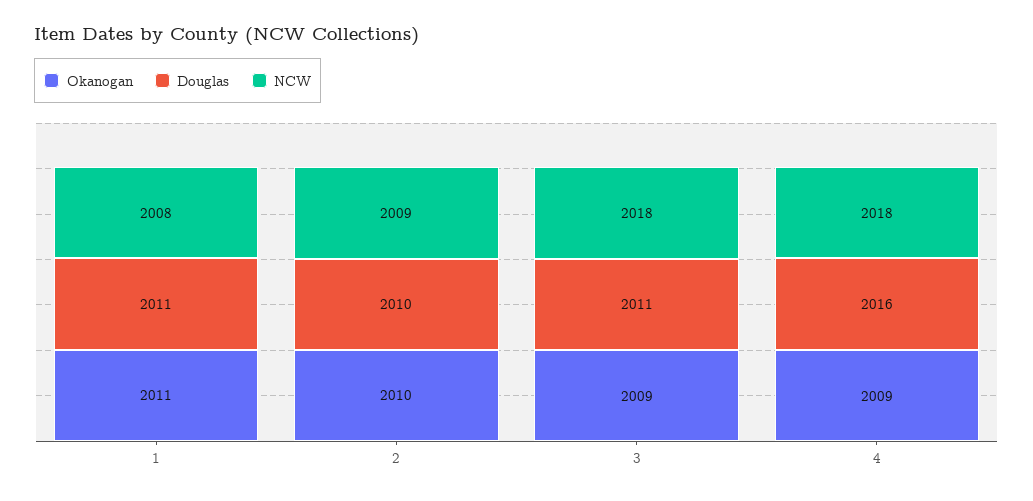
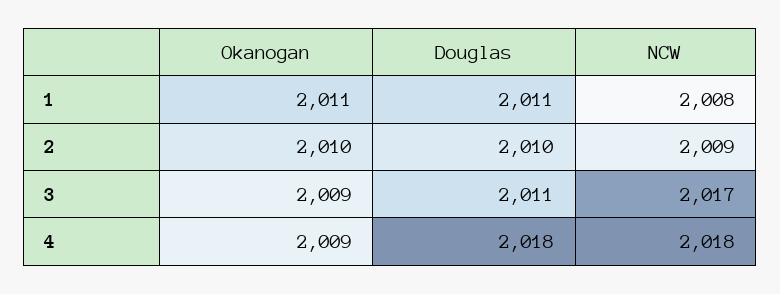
  {
    "Okanogan": {
      "1": 2011,
      "2": 2010,
      "3": 2009,
      "4": 2009
    },
    "Douglas": {
      "1": 2011,
      "2": 2010,
      "3": 2011,
-     "4": 2016
+     "4": 2018
    },
    "NCW": {
      "1": 2008,
      "2": 2009,
-     "3": 2018,
+     "3": 2017,
      "4": 2018
    }
  }

